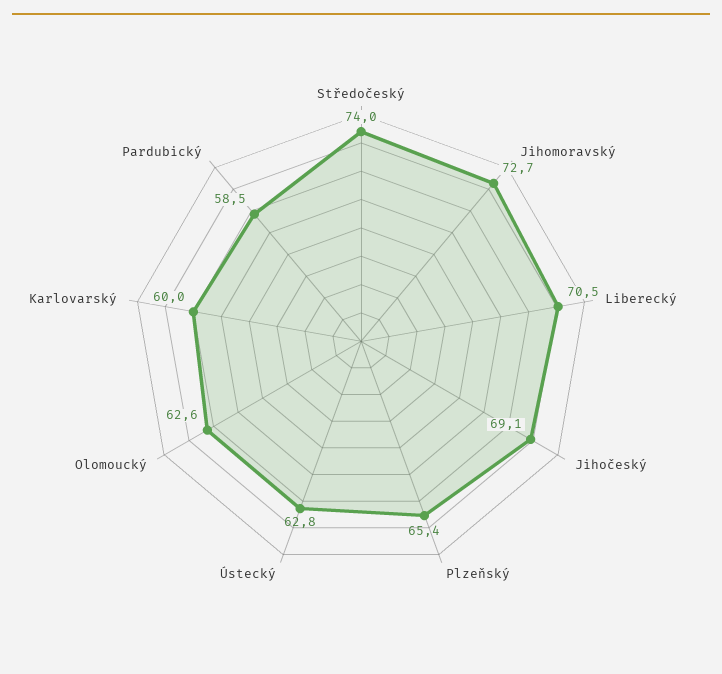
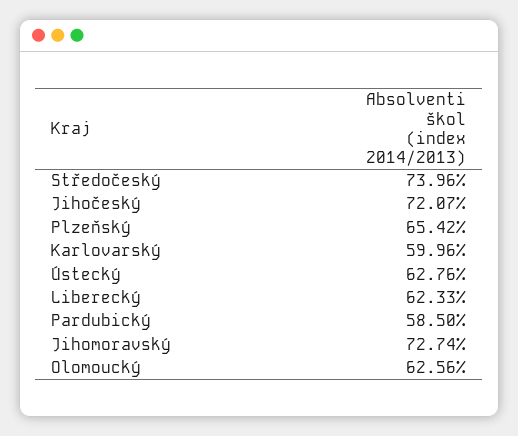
  {
    "Středočeský": 73.96,
    "Jihomoravský": 72.74,
-   "Liberecký": 70.5,
+   "Liberecký": 62.33,
-   "Jihočeský": 69.1,
+   "Jihočeský": 72.07,
    "Plzeňský": 65.42,
    "Ústecký": 62.76,
    "Olomoucký": 62.56,
    "Karlovarský": 59.96,
    "Pardubický": 58.5
  }

